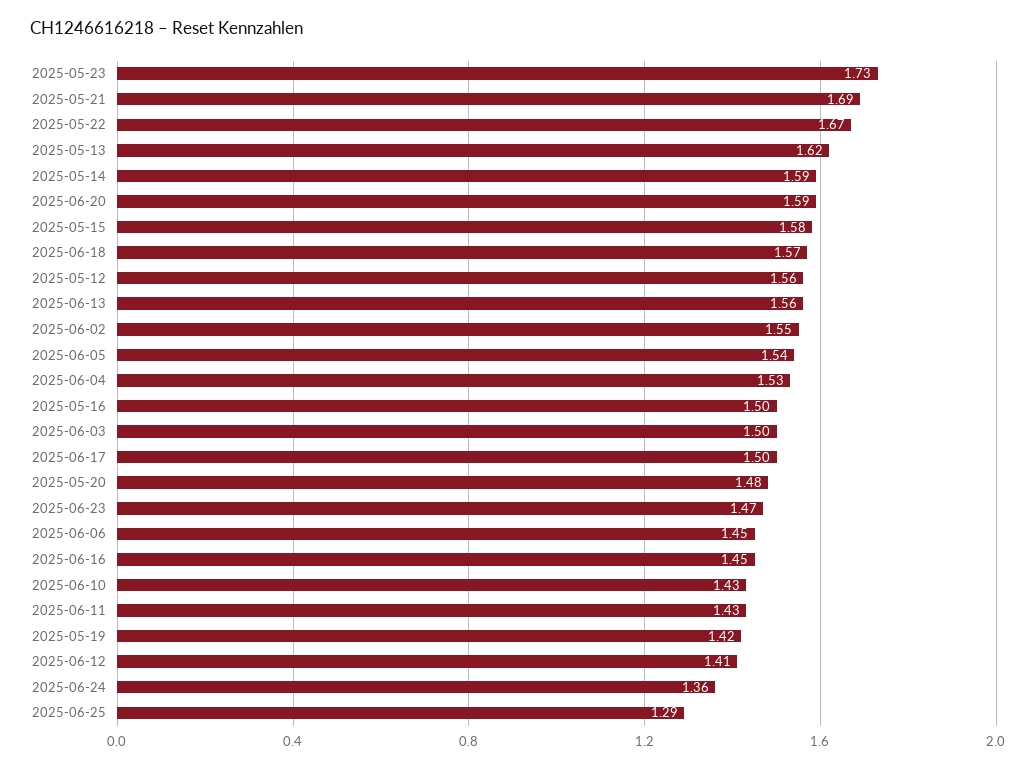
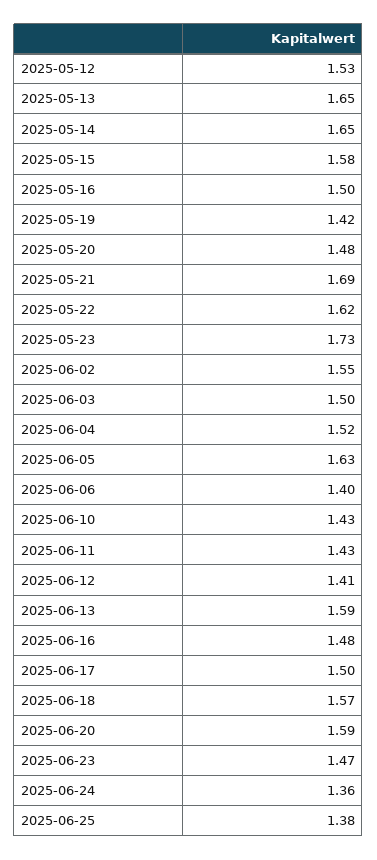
  {
    "2025-05-23": 1.73,
    "2025-05-21": 1.69,
-   "2025-05-22": 1.67,
+   "2025-05-22": 1.62,
-   "2025-05-13": 1.62,
+   "2025-05-13": 1.65,
-   "2025-05-14": 1.59,
+   "2025-05-14": 1.65,
    "2025-06-20": 1.59,
    "2025-05-15": 1.58,
    "2025-06-18": 1.57,
-   "2025-05-12": 1.56,
+   "2025-05-12": 1.53,
-   "2025-06-13": 1.56,
+   "2025-06-13": 1.59,
    "2025-06-02": 1.55,
-   "2025-06-05": 1.54,
+   "2025-06-05": 1.63,
-   "2025-06-04": 1.53,
+   "2025-06-04": 1.52,
    "2025-05-16": 1.5,
    "2025-06-03": 1.5,
    "2025-06-17": 1.5,
    "2025-05-20": 1.48,
    "2025-06-23": 1.47,
-   "2025-06-06": 1.45,
+   "2025-06-06": 1.4,
-   "2025-06-16": 1.45,
+   "2025-06-16": 1.48,
    "2025-06-10": 1.43,
    "2025-06-11": 1.43,
    "2025-05-19": 1.42,
    "2025-06-12": 1.41,
    "2025-06-24": 1.36,
-   "2025-06-25": 1.29
+   "2025-06-25": 1.38
  }

